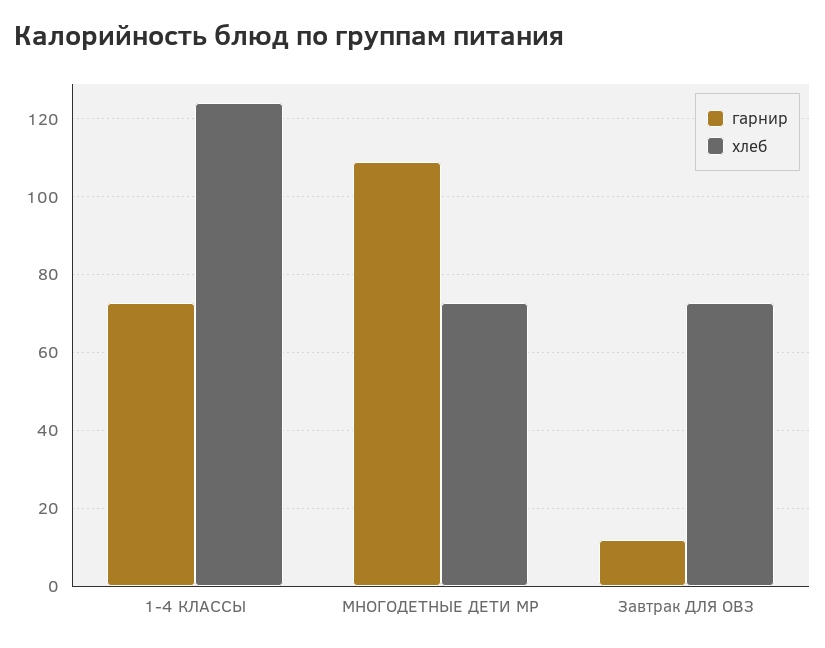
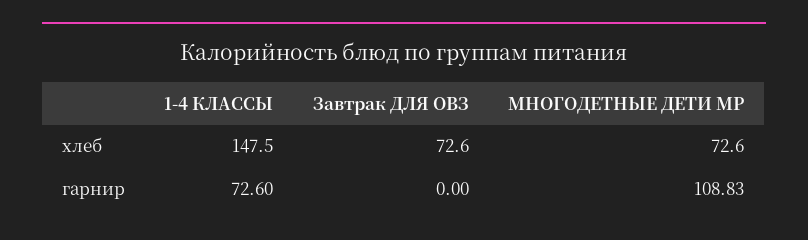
  {
    "гарнир": {
      "1-4 КЛАССЫ": 72.6,
      "МНОГОДЕТНЫЕ ДЕТИ МР": 108.83,
-     "Завтрак ДЛЯ ОВЗ": 12
+     "Завтрак ДЛЯ ОВЗ": 0
    },
    "хлеб": {
-     "1-4 КЛАССЫ": 124,
+     "1-4 КЛАССЫ": 147.5,
      "МНОГОДЕТНЫЕ ДЕТИ МР": 72.6,
      "Завтрак ДЛЯ ОВЗ": 72.6
    }
  }

